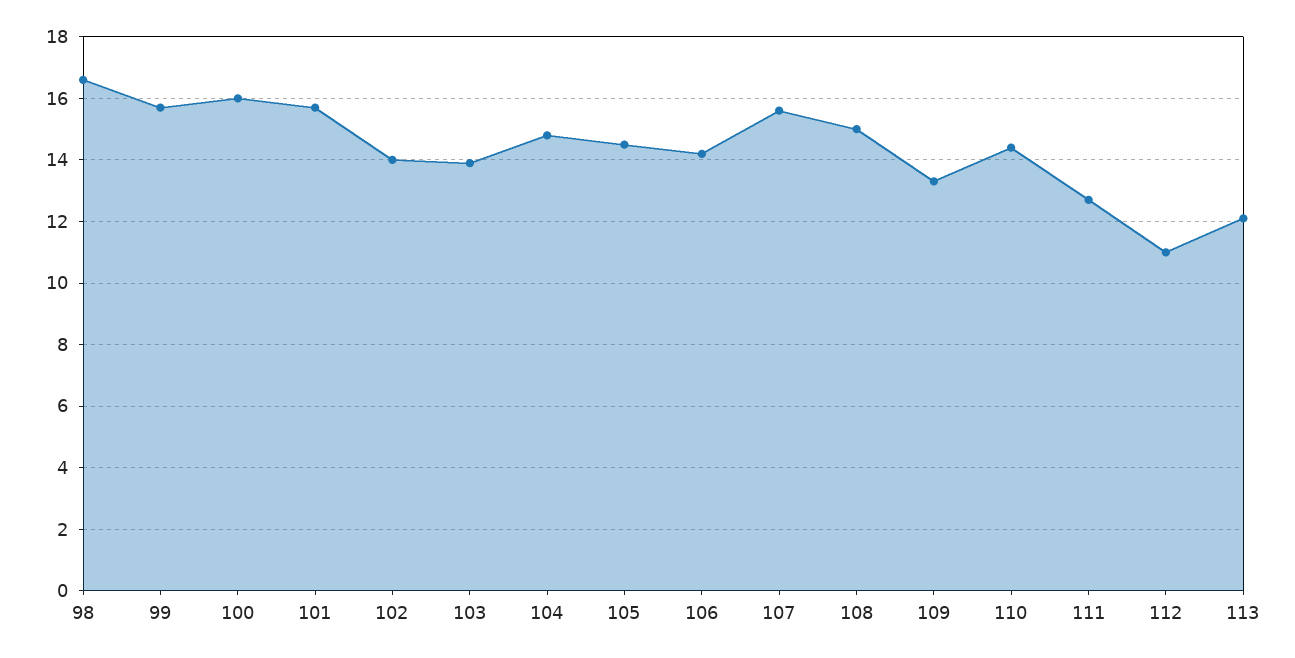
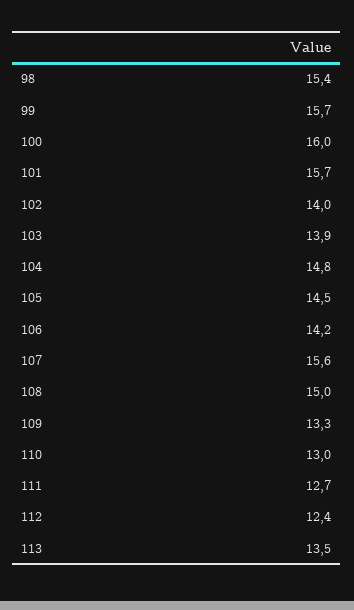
  {
-   "98": 16.5,
+   "98": 15.4,
    "99": 15.7,
    "100": 16,
    "101": 15.7,
    "102": 14,
    "103": 13.9,
    "104": 14.8,
    "105": 14.5,
    "106": 14.2,
    "107": 15.6,
    "108": 15,
    "109": 13.3,
-   "110": 14.5,
+   "110": 13,
    "111": 12.7,
-   "112": 11,
+   "112": 12.4,
-   "113": 12
+   "113": 13.5
  }

